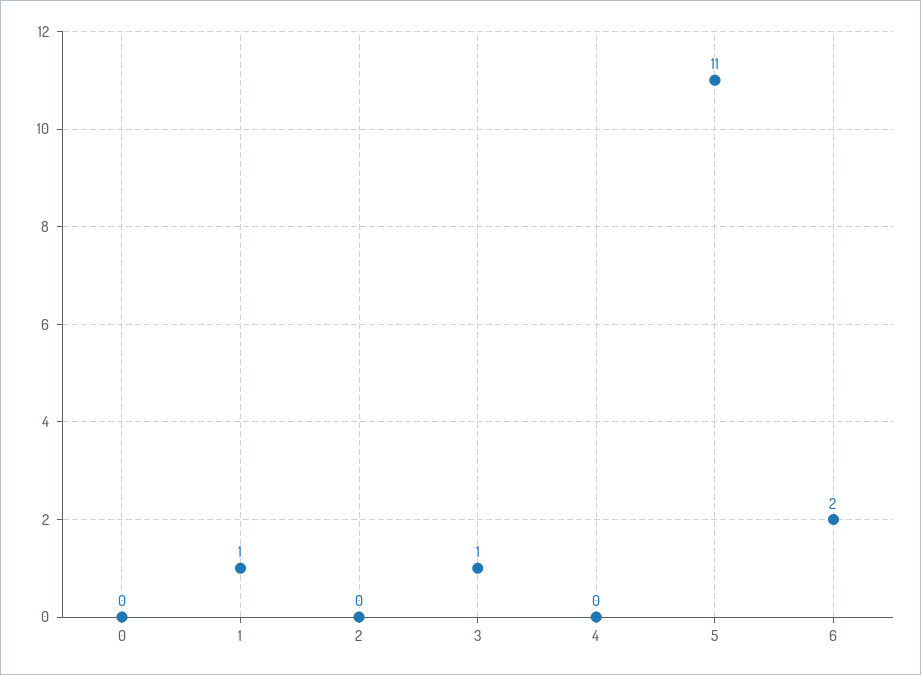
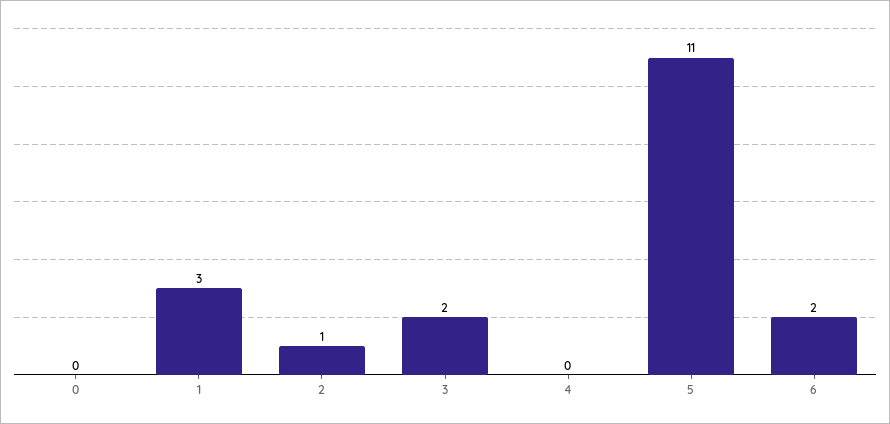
  {
    "0": 0,
-   "1": 1,
+   "1": 3,
-   "2": 0,
+   "2": 1,
-   "3": 1,
+   "3": 2,
    "4": 0,
    "5": 11,
    "6": 2
  }

